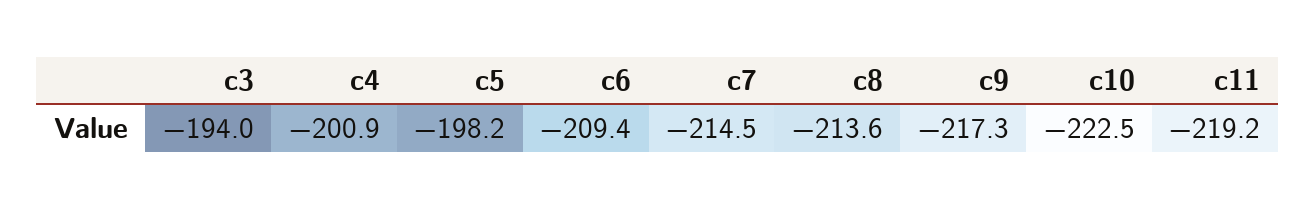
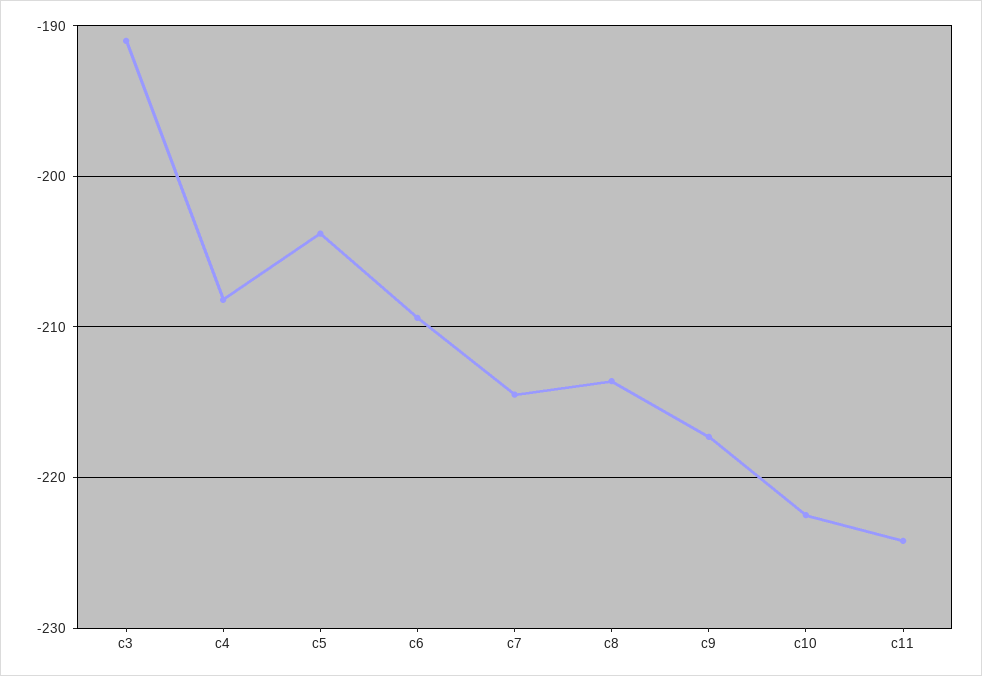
  {
-   "c3": -194,
+   "c3": -191,
-   "c4": -200.9,
+   "c4": -208,
-   "c5": -198.2,
+   "c5": -204,
    "c6": -209.4,
    "c7": -214.5,
    "c8": -213.6,
    "c9": -217.3,
    "c10": -222.5,
-   "c11": -219.2
+   "c11": -224
  }

